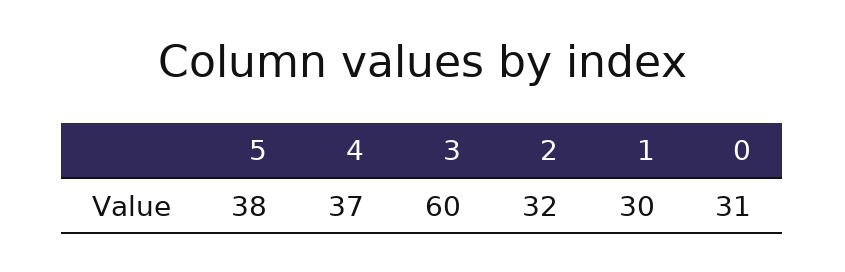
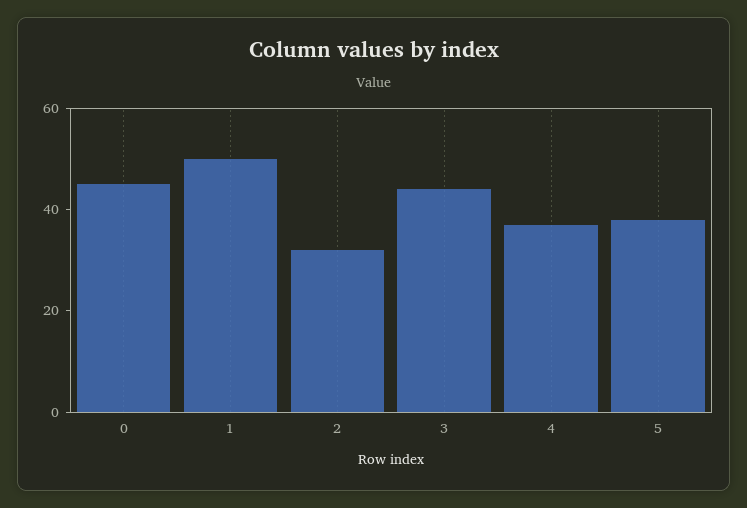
  {
    "5": 38,
    "4": 37,
-   "3": 60,
+   "3": 45,
    "2": 32,
-   "1": 30,
+   "1": 50,
-   "0": 31
+   "0": 45
  }

